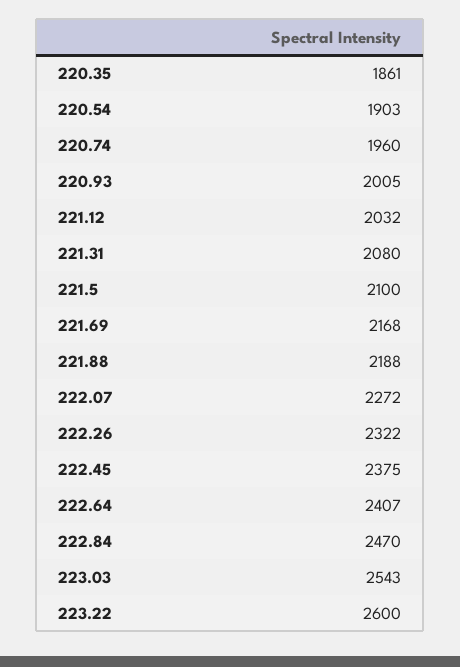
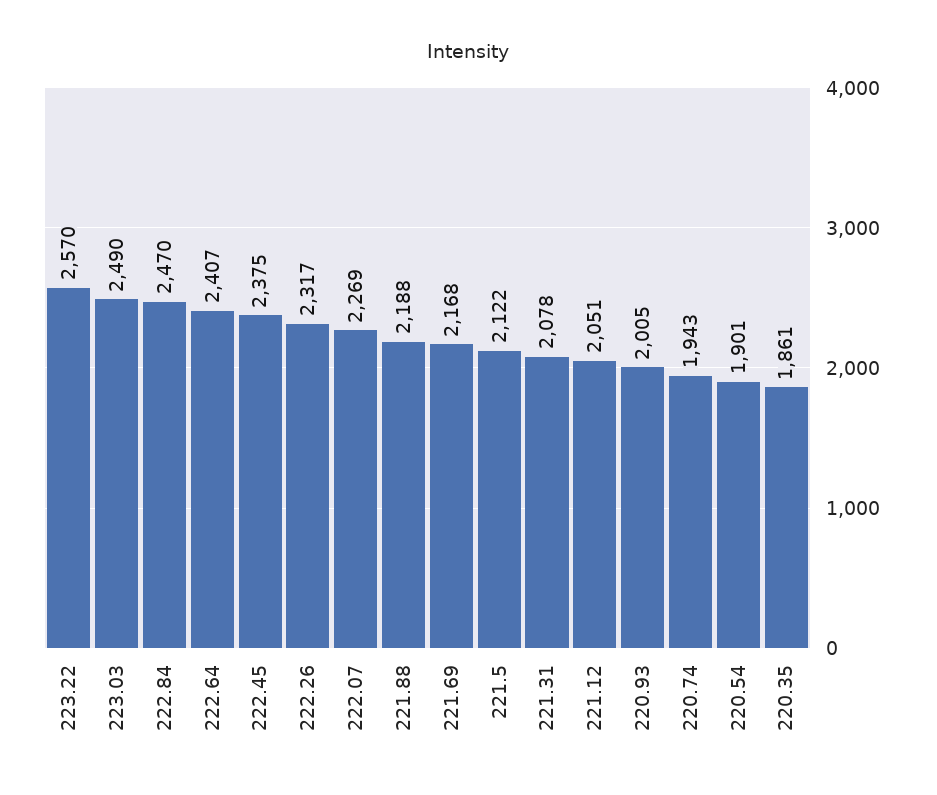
  {
    "220.35": 1861,
-   "220.54": 1903,
+   "220.54": 1901,
-   "220.74": 1960,
+   "220.74": 1943,
    "220.93": 2005,
-   "221.12": 2032,
+   "221.12": 2051,
-   "221.31": 2080,
+   "221.31": 2078,
-   "221.5": 2100,
+   "221.5": 2122,
    "221.69": 2168,
    "221.88": 2188,
-   "222.07": 2272,
+   "222.07": 2269,
-   "222.26": 2322,
+   "222.26": 2317,
    "222.45": 2375,
    "222.64": 2407,
    "222.84": 2470,
-   "223.03": 2543,
+   "223.03": 2490,
-   "223.22": 2600
+   "223.22": 2570
  }

